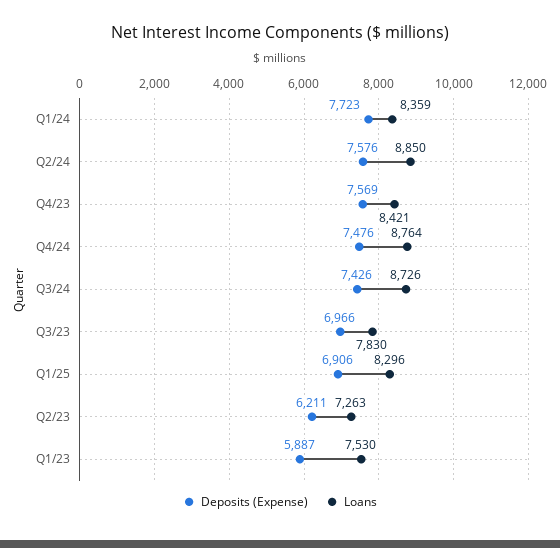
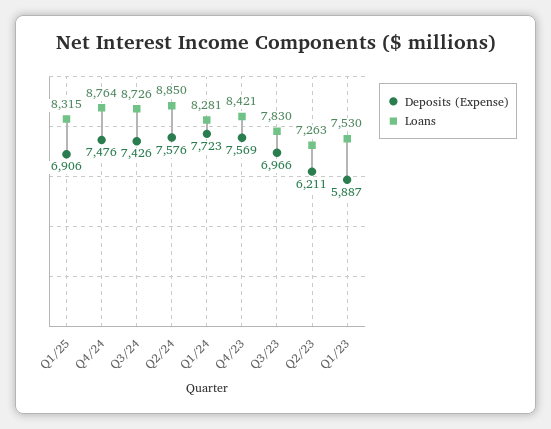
  {
    "Deposits (Expense)": {
      "Q1/24": 7723,
      "Q2/24": 7576,
      "Q4/23": 7569,
      "Q4/24": 7476,
      "Q3/24": 7426,
      "Q3/23": 6966,
      "Q1/25": 6906,
      "Q2/23": 6211,
      "Q1/23": 5887
    },
    "Loans": {
-     "Q1/24": 8359,
+     "Q1/24": 8281,
      "Q2/24": 8850,
      "Q4/23": 8421,
      "Q4/24": 8764,
      "Q3/24": 8726,
      "Q3/23": 7830,
-     "Q1/25": 8296,
+     "Q1/25": 8315,
      "Q2/23": 7263,
      "Q1/23": 7530
    }
  }

